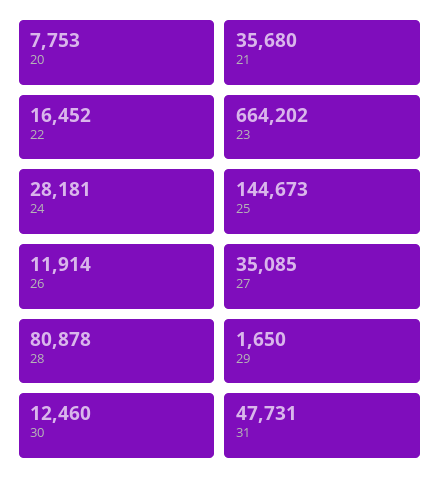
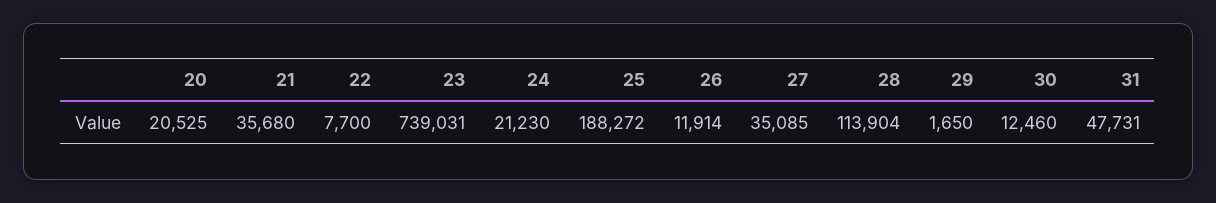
  {
-   "20": 7753,
+   "20": 20525,
    "21": 35680,
-   "22": 16452,
+   "22": 7700,
-   "23": 664202,
+   "23": 739031,
-   "24": 28181,
+   "24": 21230,
-   "25": 144673,
+   "25": 188272,
    "26": 11914,
    "27": 35085,
-   "28": 80878,
+   "28": 113904,
    "29": 1650,
    "30": 12460,
    "31": 47731
  }

